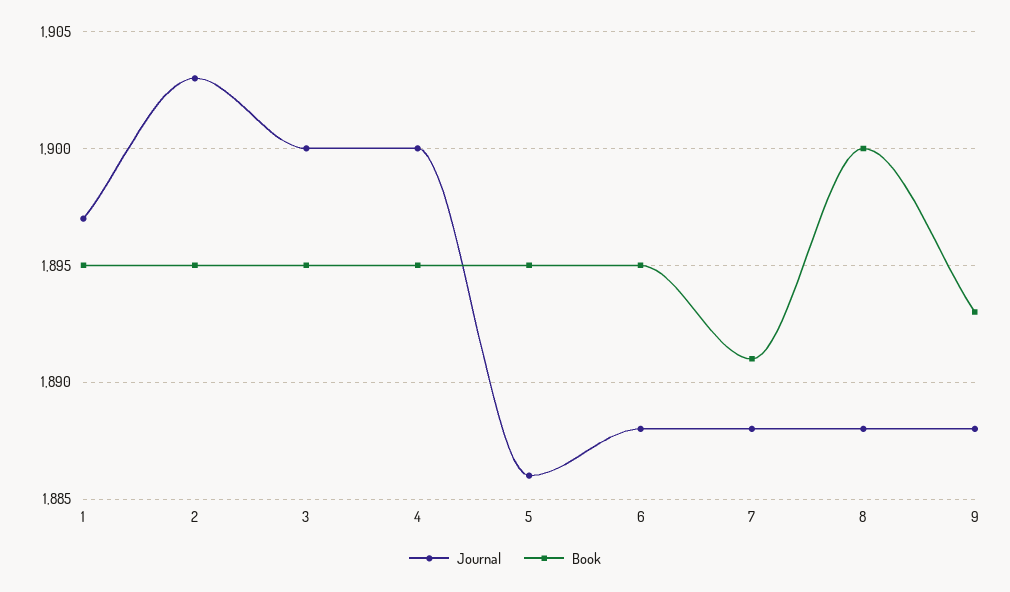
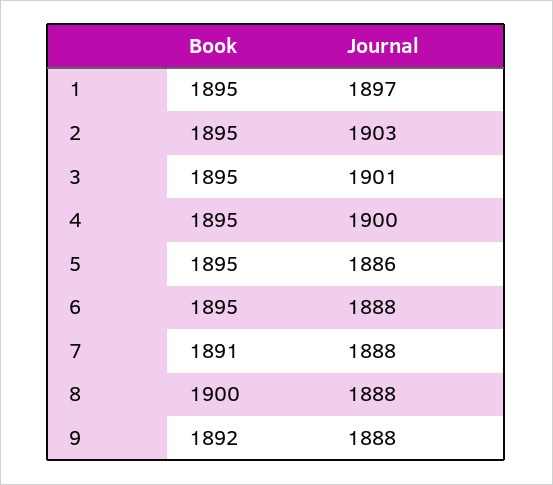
  {
    "Journal": {
      "1": 1897,
      "2": 1903,
-     "3": 1900,
+     "3": 1901,
      "4": 1900,
      "5": 1886,
      "6": 1888,
      "7": 1888,
      "8": 1888,
      "9": 1888
    },
    "Book": {
      "1": 1895,
      "2": 1895,
      "3": 1895,
      "4": 1895,
      "5": 1895,
      "6": 1895,
      "7": 1891,
      "8": 1900,
-     "9": 1893
+     "9": 1892
    }
  }

